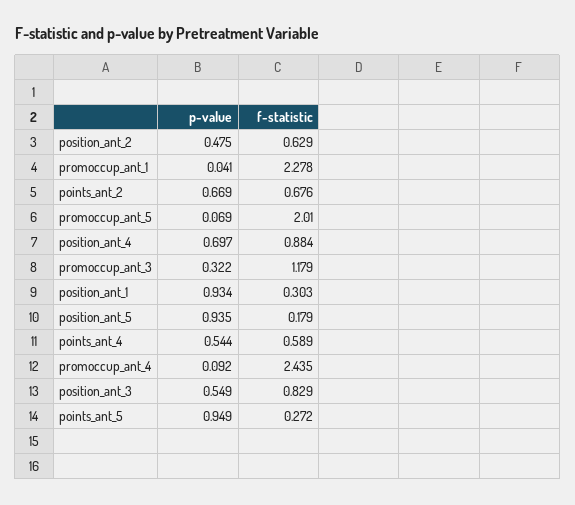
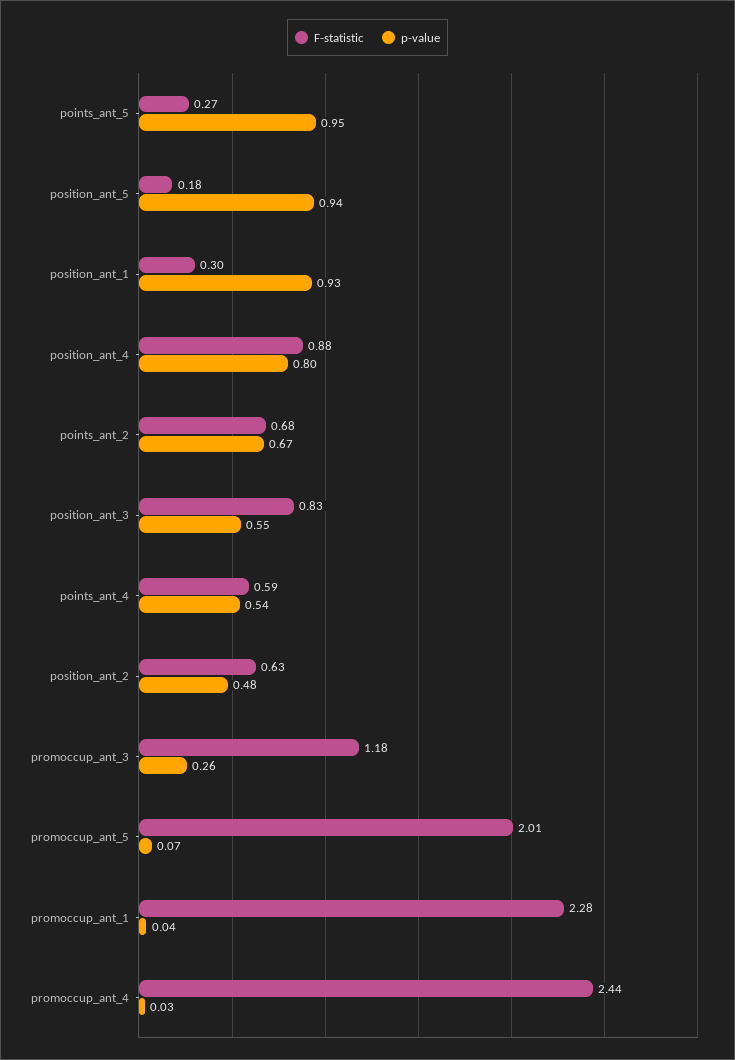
  {
    "p-value": {
      "position_ant_2": 0.475,
      "promoccup_ant_1": 0.041,
      "points_ant_2": 0.669,
      "promoccup_ant_5": 0.069,
-     "position_ant_4": 0.697,
+     "position_ant_4": 0.8,
-     "promoccup_ant_3": 0.322,
+     "promoccup_ant_3": 0.26,
      "position_ant_1": 0.934,
      "position_ant_5": 0.935,
      "points_ant_4": 0.544,
-     "promoccup_ant_4": 0.092,
+     "promoccup_ant_4": 0.03,
      "position_ant_3": 0.549,
      "points_ant_5": 0.949
    },
    "f-statistic": {
      "position_ant_2": 0.629,
      "promoccup_ant_1": 2.278,
      "points_ant_2": 0.676,
      "promoccup_ant_5": 2.01,
      "position_ant_4": 0.884,
      "promoccup_ant_3": 1.179,
      "position_ant_1": 0.303,
      "position_ant_5": 0.179,
      "points_ant_4": 0.589,
      "promoccup_ant_4": 2.435,
      "position_ant_3": 0.829,
      "points_ant_5": 0.272
    }
  }

